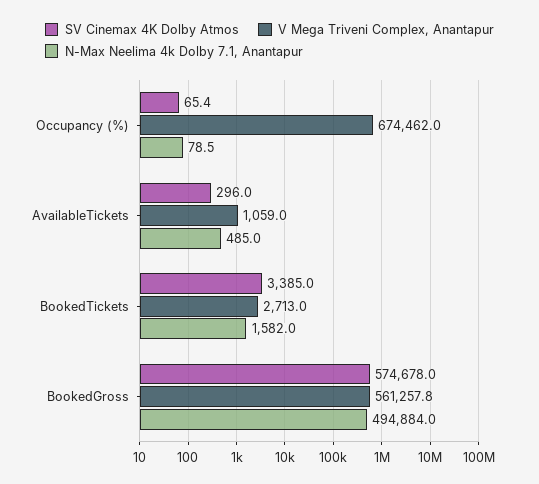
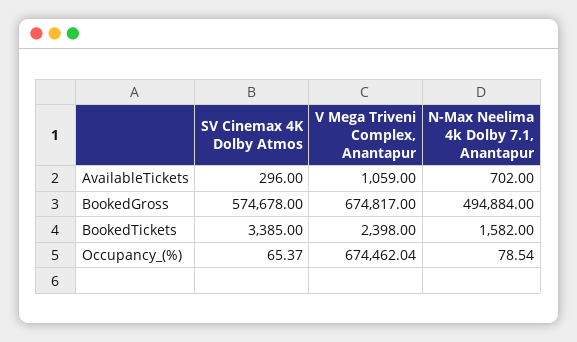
  {
    "SV Cinemax 4K Dolby Atmos": {
      "Occupancy (%)": 65.37,
      "AvailableTickets": 296,
      "BookedTickets": 3385,
      "BookedGross": 574678
    },
    "V Mega Triveni Complex, Anantapur": {
      "Occupancy (%)": 674462.04,
      "AvailableTickets": 1059,
-     "BookedTickets": 2713,
+     "BookedTickets": 2398,
-     "BookedGross": 561257.8
+     "BookedGross": 674817
    },
    "N-Max Neelima 4k Dolby 7.1, Anantapur": {
      "Occupancy (%)": 78.54,
-     "AvailableTickets": 485,
+     "AvailableTickets": 702,
      "BookedTickets": 1582,
      "BookedGross": 494884
    }
  }

